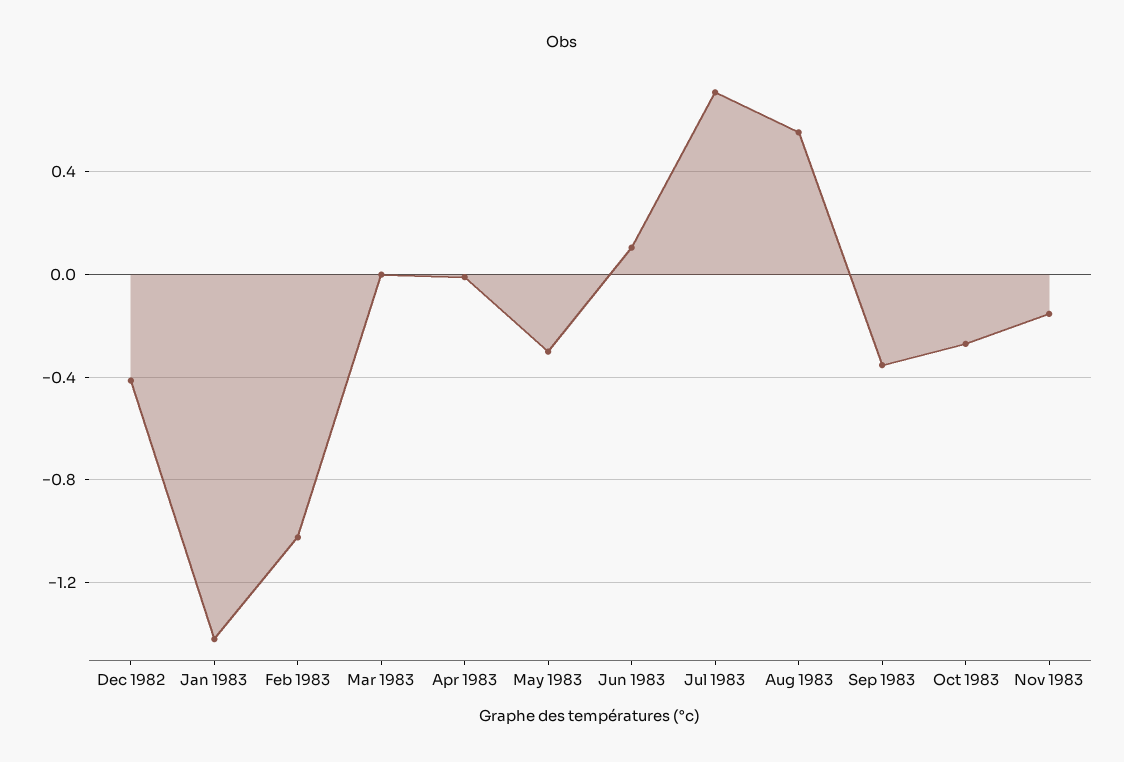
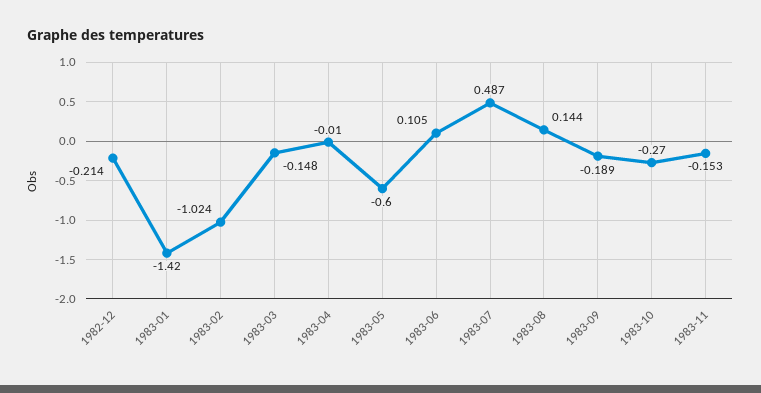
  {
-   "Dec 1982": -0.4,
+   "Dec 1982": -0.214,
    "Jan 1983": -1.42,
    "Feb 1983": -1.024,
-   "Mar 1983": 0,
+   "Mar 1983": -0.148,
    "Apr 1983": -0.01,
-   "May 1983": -0.3,
+   "May 1983": -0.6,
    "Jun 1983": 0.105,
-   "Jul 1983": 0.7,
+   "Jul 1983": 0.487,
-   "Aug 1983": 0.55,
+   "Aug 1983": 0.144,
-   "Sep 1983": -0.35,
+   "Sep 1983": -0.189,
    "Oct 1983": -0.27,
    "Nov 1983": -0.153
  }

